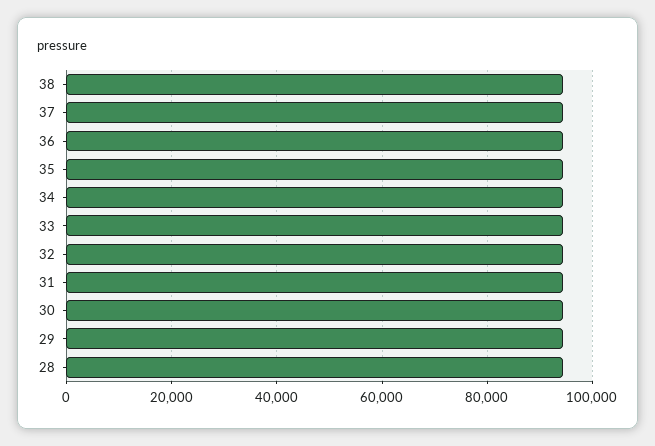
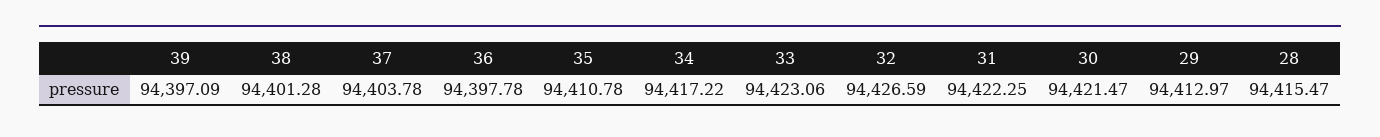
  {
    "38": 94401.28,
    "37": 94403.78,
    "36": 94397.78,
    "35": 94410.78,
    "34": 94417.22,
    "33": 94423.06,
    "32": 94426.59,
    "31": 94422.25,
    "30": 94421.47,
    "29": 94412.97,
-   "28": 94415.47
+   "28": 94415.47,
+   "39": 94397.09
  }

